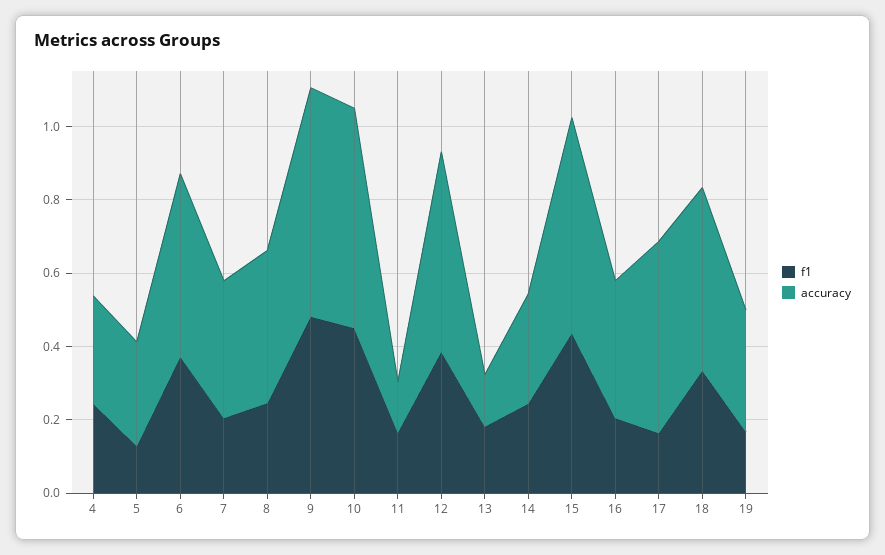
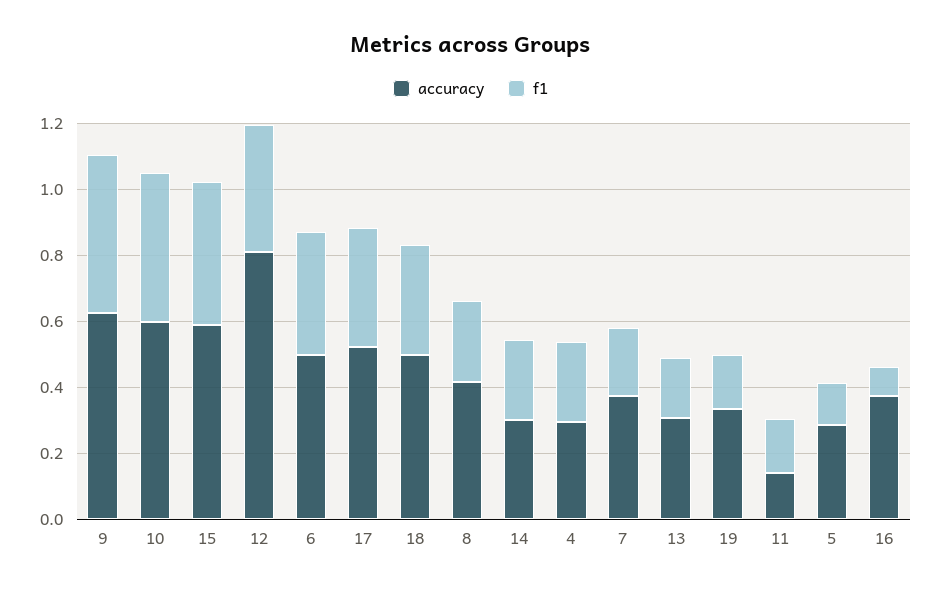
  {
    "f1": {
      "4": 0.25,
      "5": 0.15,
      "6": 0.35,
      "7": 0.2,
      "8": 0.25,
      "9": 0.5,
      "10": 0.45,
      "11": 0.15,
      "12": 0.4,
      "13": 0.2,
      "14": 0.25,
      "15": 0.45,
-     "16": 0.2,
+     "16": 0.1,
-     "17": 0.15,
+     "17": 0.35,
      "18": 0.35,
      "19": 0.15
    },
    "accuracy": {
      "4": 0.3,
      "5": 0.3,
      "6": 0.5,
      "7": 0.4,
      "8": 0.4,
      "9": 0.65,
      "10": 0.6,
      "11": 0.15,
-     "12": 0.55,
+     "12": 0.8,
-     "13": 0.15,
+     "13": 0.3,
      "14": 0.3,
      "15": 0.6,
      "16": 0.4,
      "17": 0.5,
      "18": 0.5,
      "19": 0.35
    }
  }

